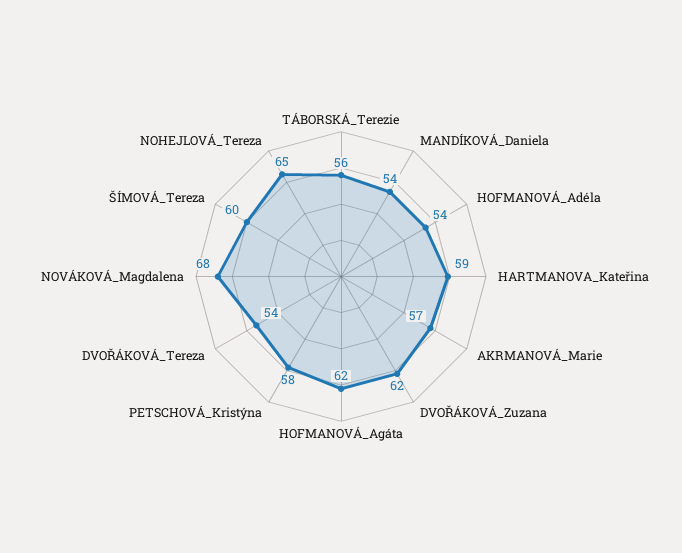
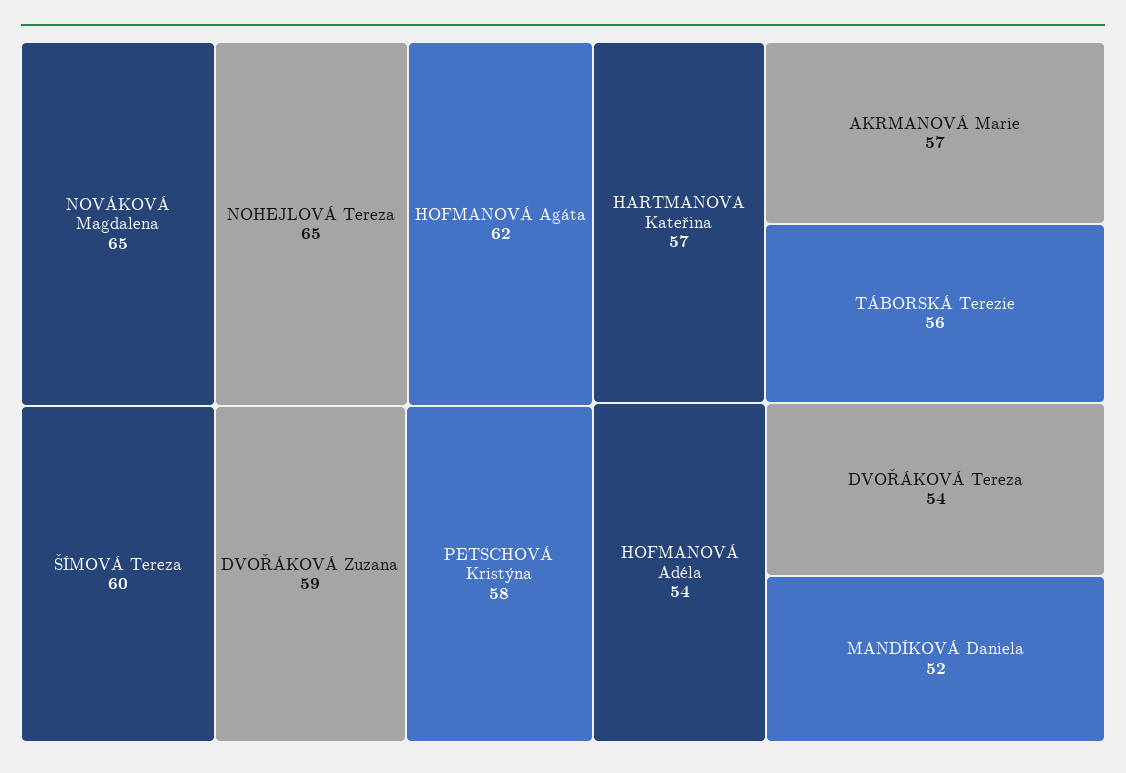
  {
    "TÁBORSKÁ_Terezie": 56,
-   "MANDÍKOVÁ_Daniela": 54,
+   "MANDÍKOVÁ_Daniela": 52,
    "HOFMANOVÁ_Adéla": 54,
-   "HARTMANOVA_Kateřina": 59,
+   "HARTMANOVA_Kateřina": 57,
    "AKRMANOVÁ_Marie": 57,
-   "DVOŘÁKOVÁ_Zuzana": 62,
+   "DVOŘÁKOVÁ_Zuzana": 59,
    "HOFMANOVÁ_Agáta": 62,
    "PETSCHOVÁ_Kristýna": 58,
    "DVOŘÁKOVÁ_Tereza": 54,
-   "NOVÁKOVÁ_Magdalena": 68,
+   "NOVÁKOVÁ_Magdalena": 65,
    "ŠÍMOVÁ_Tereza": 60,
    "NOHEJLOVÁ_Tereza": 65
  }

